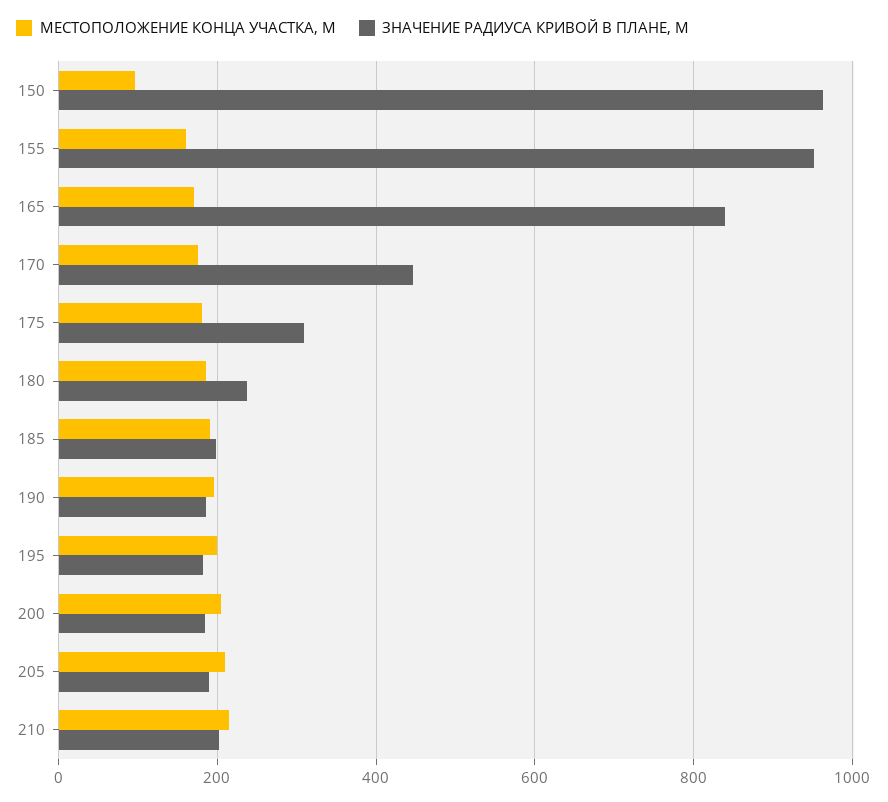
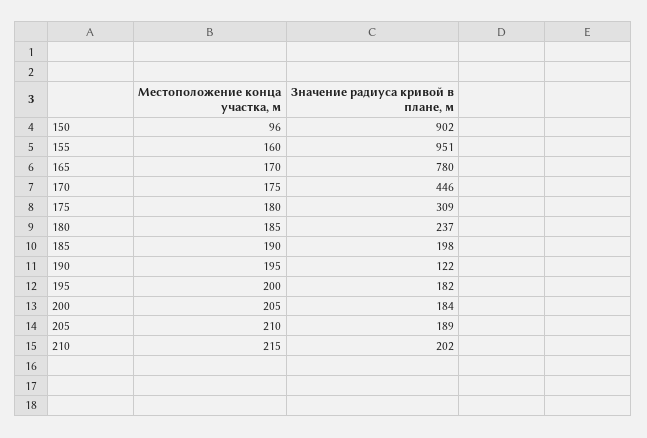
  {
    "МЕСТОПОЛОЖЕНИЕ КОНЦА УЧАСТКА, М": {
      "150": 96,
      "155": 160,
      "165": 170,
      "170": 175,
      "175": 180,
      "180": 185,
      "185": 190,
      "190": 195,
      "195": 200,
      "200": 205,
      "205": 210,
      "210": 215
    },
    "ЗНАЧЕНИЕ РАДИУСА КРИВОЙ В ПЛАНЕ, М": {
-     "150": 960,
+     "150": 902,
      "155": 951,
-     "165": 840,
+     "165": 780,
      "170": 446,
      "175": 309,
      "180": 237,
      "185": 198,
-     "190": 180,
+     "190": 122,
      "195": 182,
      "200": 184,
      "205": 189,
      "210": 202
    }
  }

